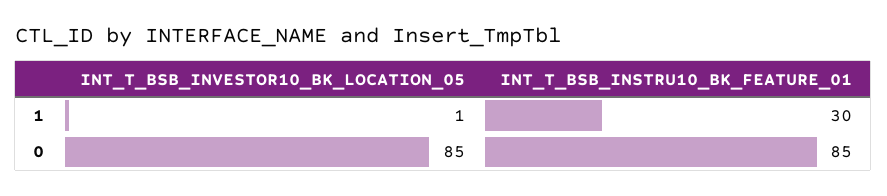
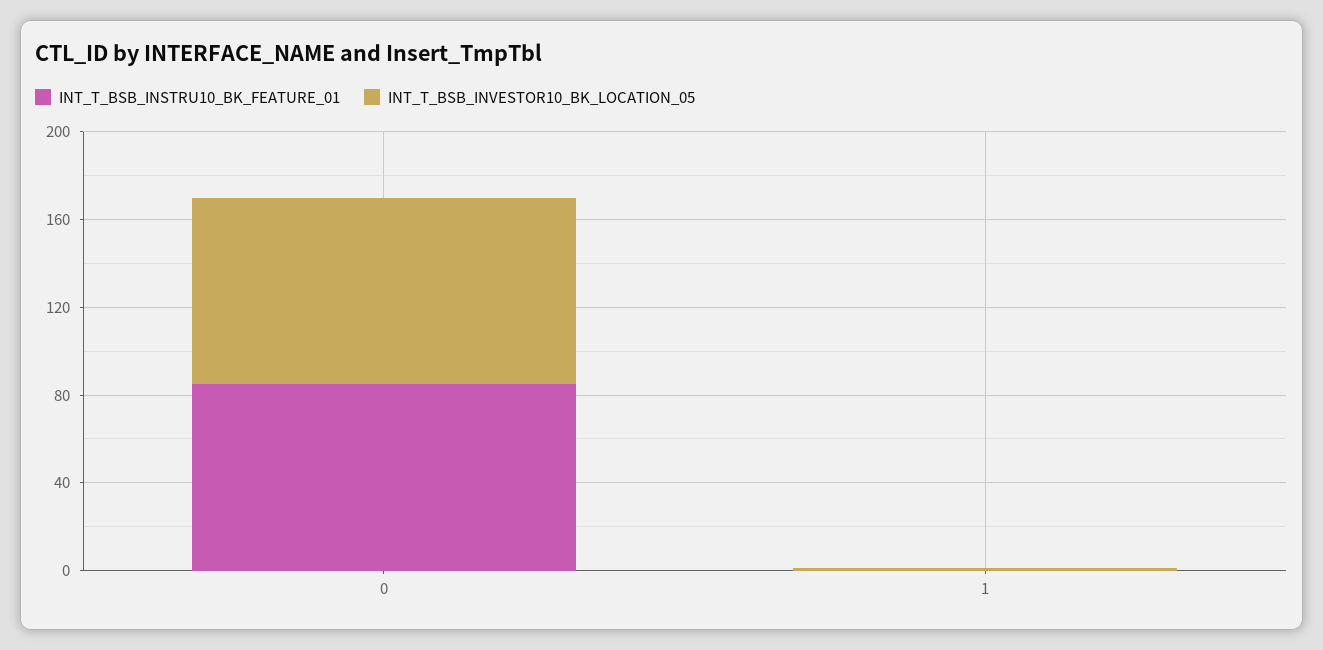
  {
    "INT_T_BSB_INVESTOR10_BK_LOCATION_05": {
      "1": 1,
      "0": 85
    },
    "INT_T_BSB_INSTRU10_BK_FEATURE_01": {
-     "1": 30,
+     "1": 0,
      "0": 85
    }
  }

